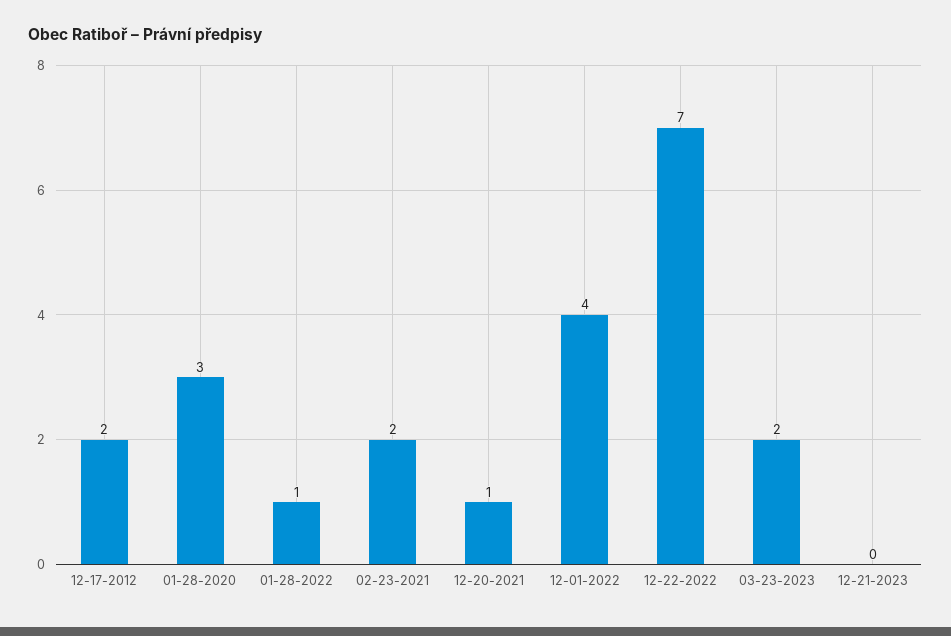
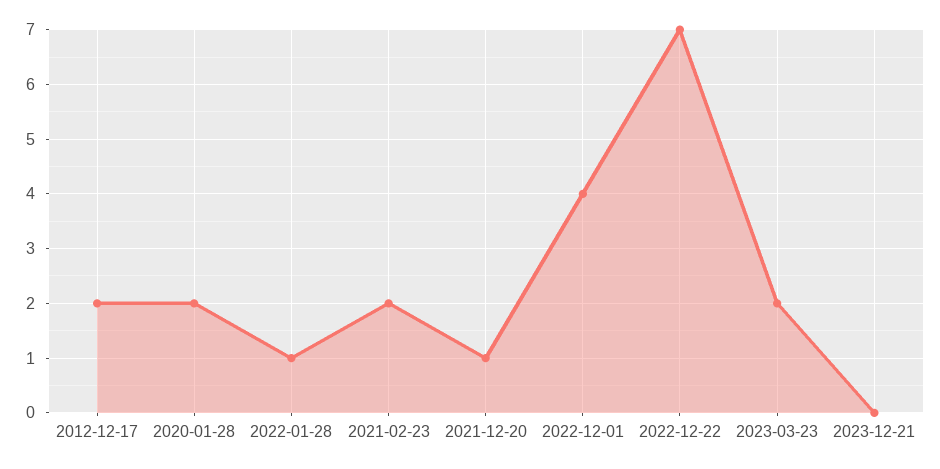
  {
    "12-17-2012": 2,
-   "01-28-2020": 3,
+   "01-28-2020": 2,
    "01-28-2022": 1,
    "02-23-2021": 2,
    "12-20-2021": 1,
    "12-01-2022": 4,
    "12-22-2022": 7,
    "03-23-2023": 2,
    "12-21-2023": 0
  }

